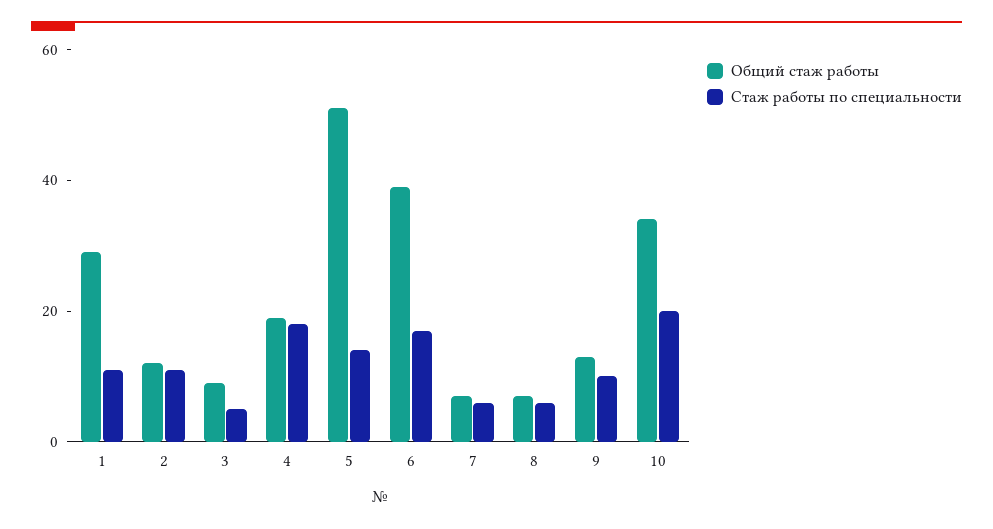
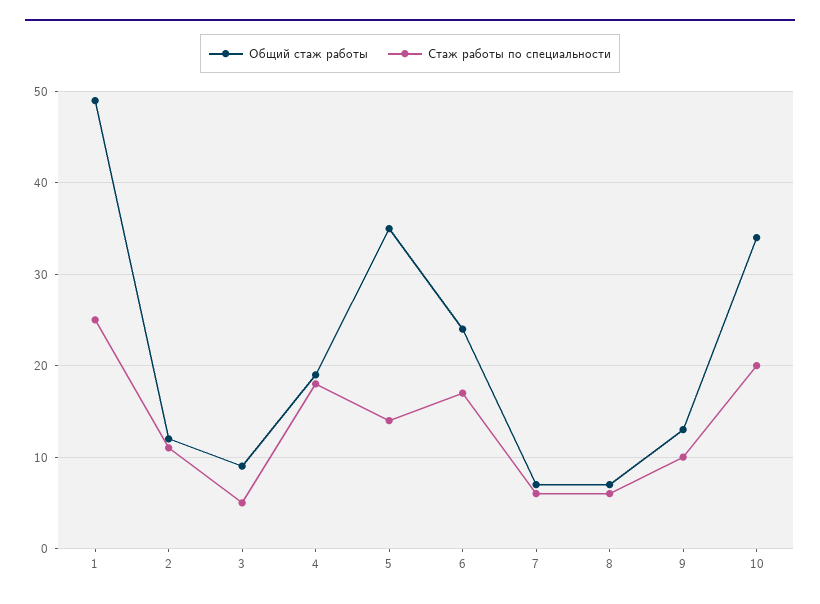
  {
    "Общий стаж работы": {
-     "1": 30,
+     "1": 49,
      "2": 12,
      "3": 9,
      "4": 19,
-     "5": 50,
+     "5": 35,
-     "6": 40,
+     "6": 24,
      "7": 7,
      "8": 7,
      "9": 13,
      "10": 34
    },
    "Стаж работы по специальности": {
-     "1": 10,
+     "1": 25,
      "2": 11,
      "3": 5,
      "4": 18,
      "5": 14,
      "6": 17,
      "7": 6,
      "8": 6,
      "9": 10,
      "10": 20
    }
  }

